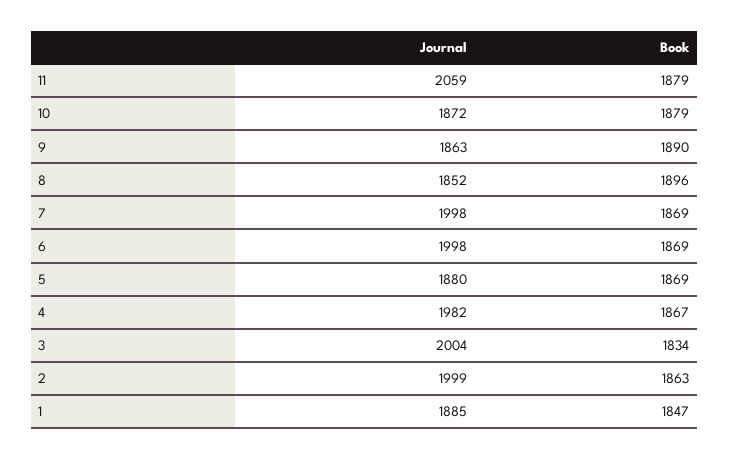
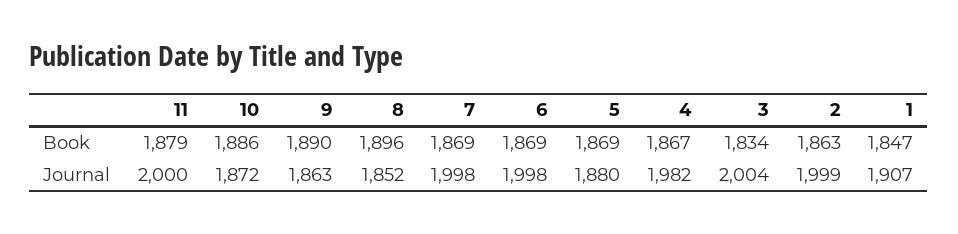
  {
    "Journal": {
-     "11": 2059,
+     "11": 2000,
      "10": 1872,
      "9": 1863,
      "8": 1852,
      "7": 1998,
      "6": 1998,
      "5": 1880,
      "4": 1982,
      "3": 2004,
      "2": 1999,
-     "1": 1885
+     "1": 1907
    },
    "Book": {
      "11": 1879,
-     "10": 1879,
+     "10": 1886,
      "9": 1890,
      "8": 1896,
      "7": 1869,
      "6": 1869,
      "5": 1869,
      "4": 1867,
      "3": 1834,
      "2": 1863,
      "1": 1847
    }
  }

